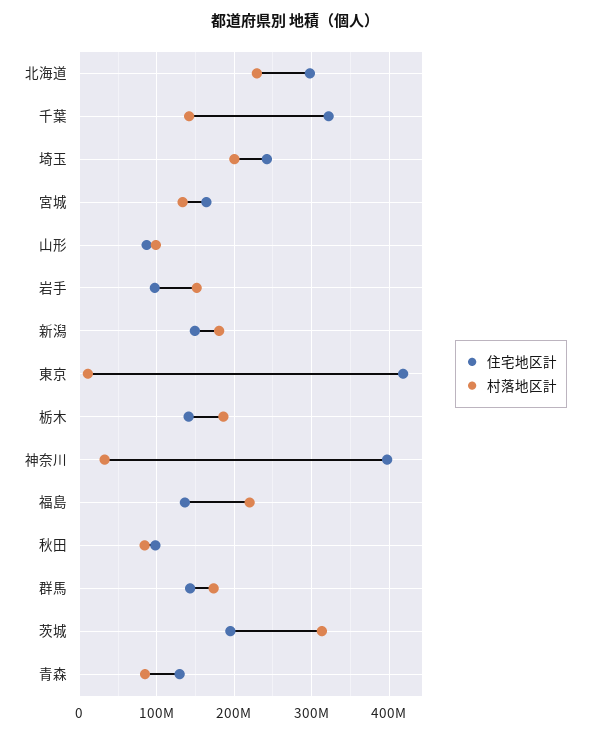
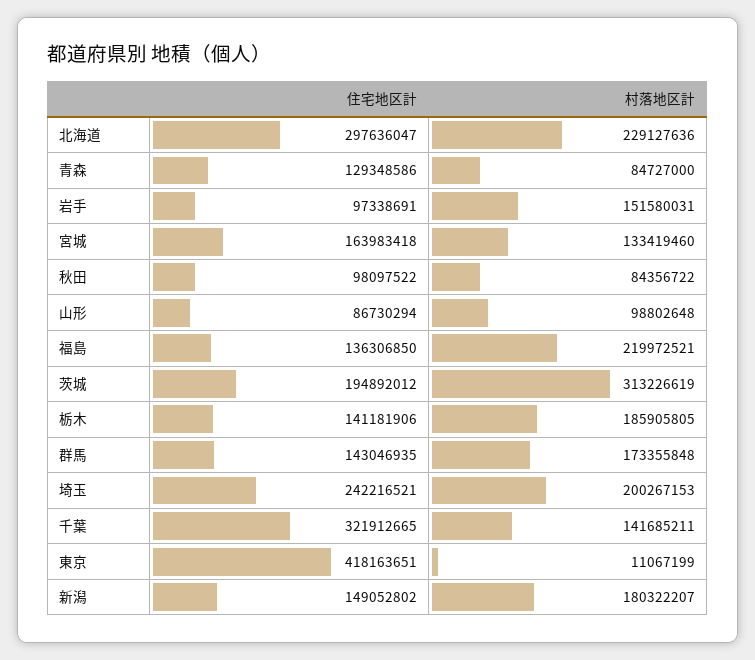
  {
    "住宅地区計": {
      "北海道": 297636047,
      "千葉": 321912665,
      "埼玉": 242216521,
      "宮城": 163983418,
      "山形": 86730294,
      "岩手": 97338691,
      "新潟": 149052802,
      "東京": 418163651,
      "栃木": 141181906,
-     "神奈川": 400000000,
      "福島": 136306850,
      "秋田": 98097522,
      "群馬": 143046935,
      "茨城": 194892012,
      "青森": 129348586
    },
    "村落地区計": {
      "北海道": 229127636,
      "千葉": 141685211,
      "埼玉": 200267153,
      "宮城": 133419460,
      "山形": 98802648,
      "岩手": 151580031,
      "新潟": 180322207,
      "東京": 11067199,
      "栃木": 185905805,
-     "神奈川": 30000000,
      "福島": 219972521,
      "秋田": 84356722,
      "群馬": 173355848,
      "茨城": 313226619,
      "青森": 84727000
    }
  }

